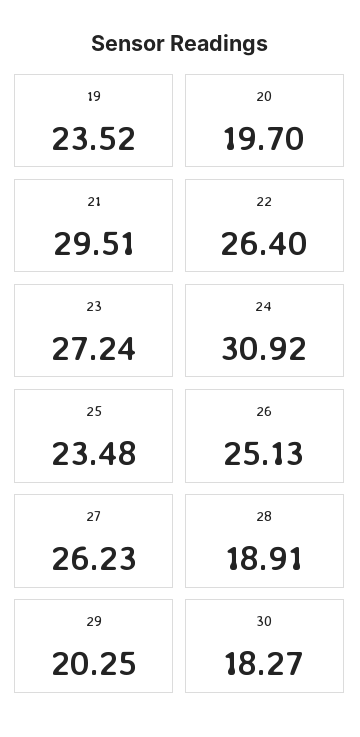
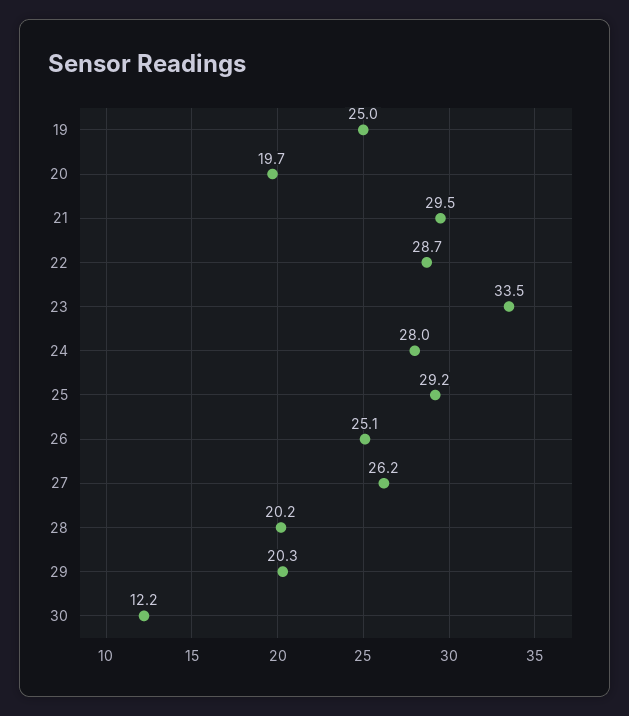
  {
-   "19": 23.52,
+   "19": 25,
    "20": 19.7,
    "21": 29.51,
-   "22": 26.4,
+   "22": 28.7,
-   "23": 27.24,
+   "23": 33.5,
-   "24": 30.92,
+   "24": 28,
-   "25": 23.48,
+   "25": 29.2,
    "26": 25.13,
    "27": 26.23,
-   "28": 18.91,
+   "28": 20.2,
    "29": 20.25,
-   "30": 18.27
+   "30": 12.2
  }

